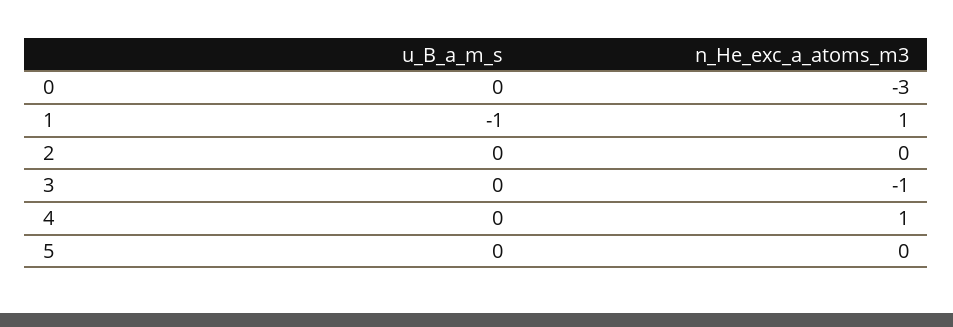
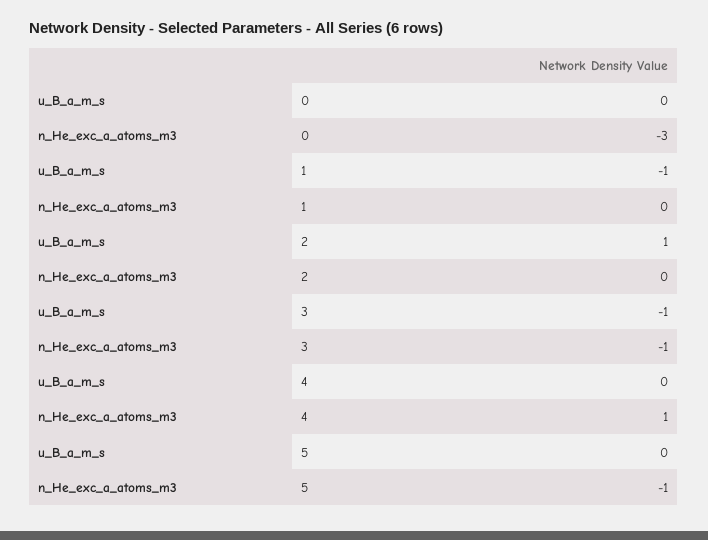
  {
    "u_B_a_m_s": {
      "0": 0,
      "1": -1,
-     "2": 0,
+     "2": 1,
-     "3": 0,
+     "3": -1,
      "4": 0,
      "5": 0
    },
    "n_He_exc_a_atoms_m3": {
      "0": -3,
-     "1": 1,
+     "1": 0,
      "2": 0,
      "3": -1,
      "4": 1,
-     "5": 0
+     "5": -1
    }
  }

